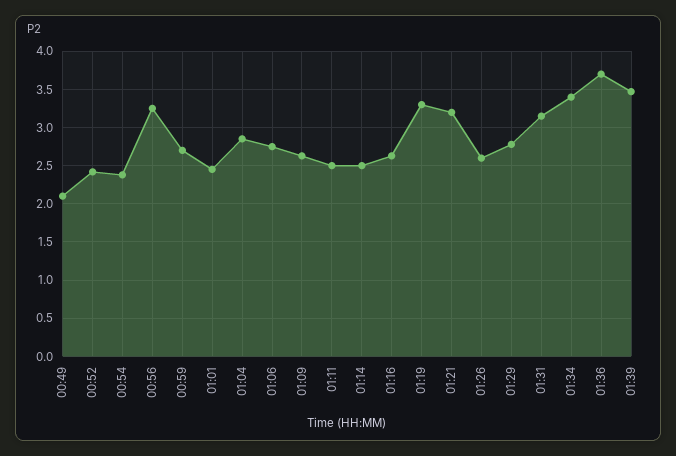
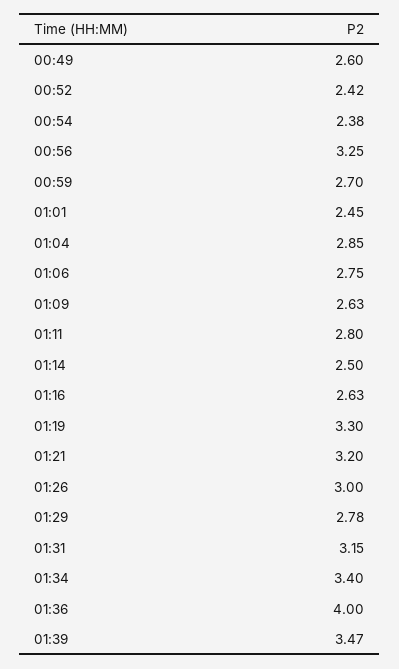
  {
-   "00:49": 2.1,
+   "00:49": 2.6,
    "00:52": 2.42,
    "00:54": 2.38,
    "00:56": 3.25,
    "00:59": 2.7,
    "01:01": 2.45,
    "01:04": 2.85,
    "01:06": 2.75,
    "01:09": 2.63,
-   "01:11": 2.5,
+   "01:11": 2.8,
    "01:14": 2.5,
    "01:16": 2.63,
    "01:19": 3.3,
    "01:21": 3.2,
-   "01:26": 2.6,
+   "01:26": 3,
    "01:29": 2.78,
    "01:31": 3.15,
    "01:34": 3.4,
-   "01:36": 3.7,
+   "01:36": 4,
    "01:39": 3.47
  }

